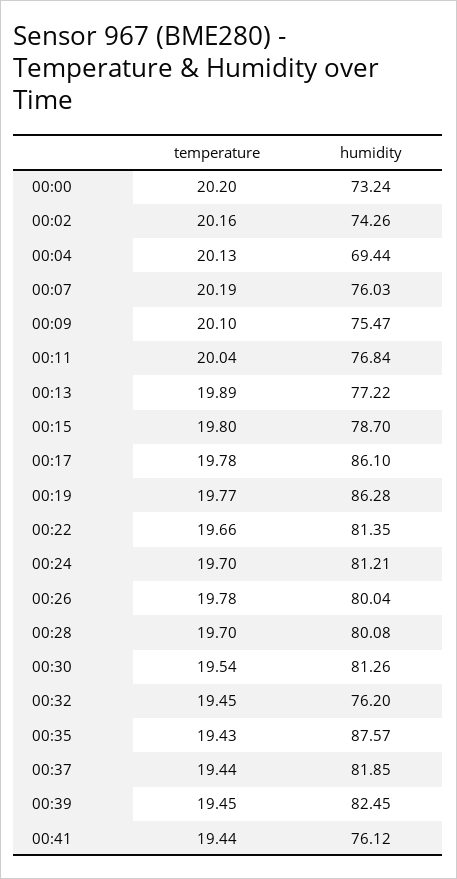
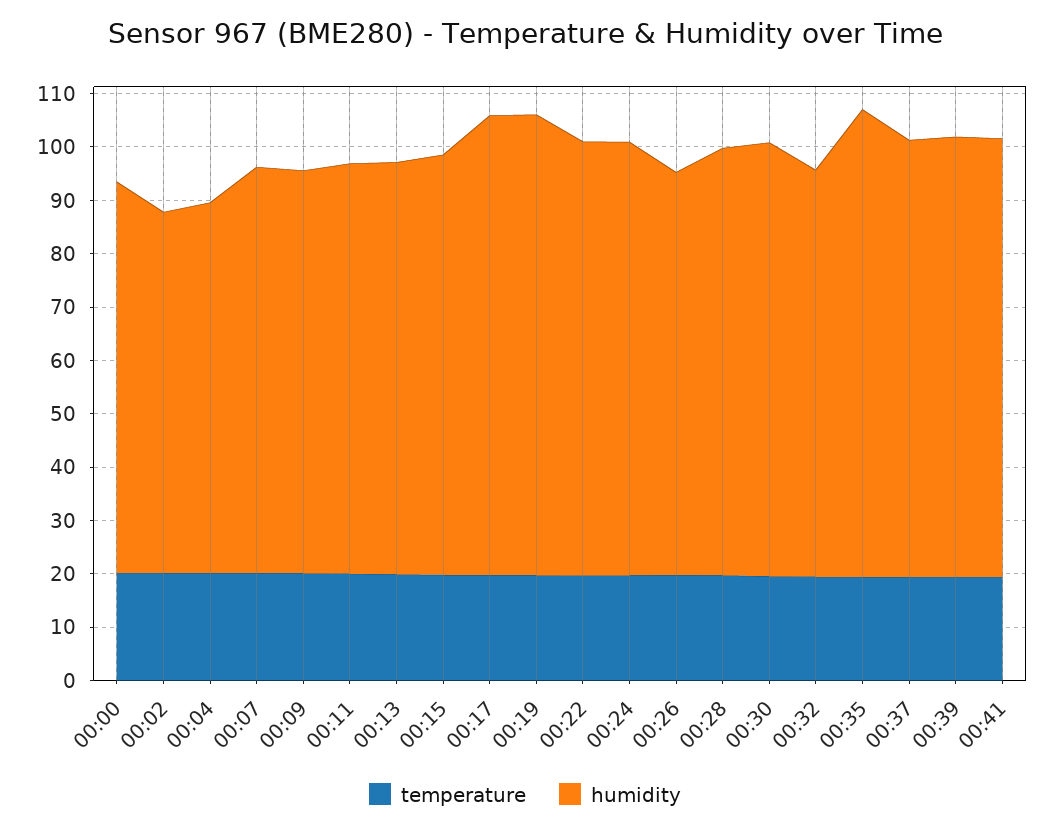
  {
    "temperature": {
      "00:00": 20.2,
      "00:02": 20.16,
      "00:04": 20.13,
      "00:07": 20.19,
      "00:09": 20.1,
      "00:11": 20.04,
      "00:13": 19.89,
      "00:15": 19.8,
      "00:17": 19.78,
      "00:19": 19.77,
      "00:22": 19.66,
      "00:24": 19.7,
      "00:26": 19.78,
      "00:28": 19.7,
      "00:30": 19.54,
      "00:32": 19.45,
      "00:35": 19.43,
      "00:37": 19.44,
      "00:39": 19.45,
      "00:41": 19.44
    },
    "humidity": {
      "00:00": 73.24,
-     "00:02": 74.26,
+     "00:02": 68,
      "00:04": 69.44,
      "00:07": 76.03,
      "00:09": 75.47,
      "00:11": 76.84,
      "00:13": 77.22,
      "00:15": 78.7,
      "00:17": 86.1,
      "00:19": 86.28,
      "00:22": 81.35,
      "00:24": 81.21,
-     "00:26": 80.04,
+     "00:26": 76,
      "00:28": 80.08,
      "00:30": 81.26,
      "00:32": 76.2,
      "00:35": 87.57,
      "00:37": 81.85,
      "00:39": 82.45,
-     "00:41": 76.12
+     "00:41": 82
    }
  }

